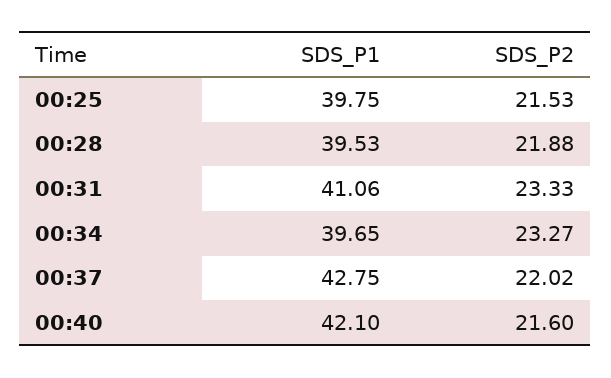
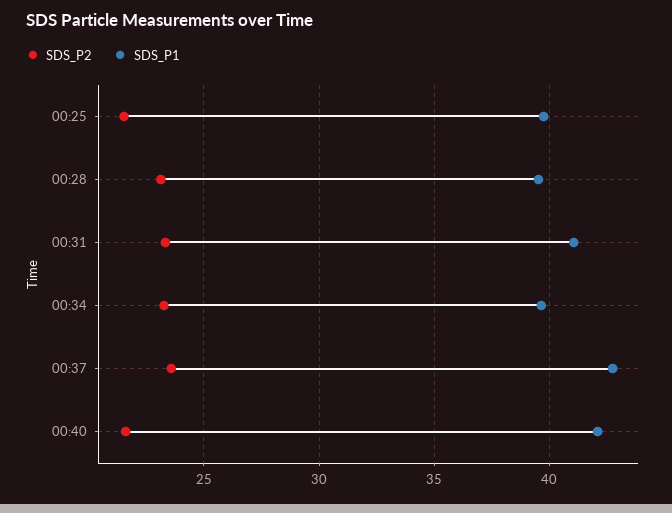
  {
    "SDS_P1": {
      "00:25": 39.75,
      "00:28": 39.53,
      "00:31": 41.06,
      "00:34": 39.65,
      "00:37": 42.75,
      "00:40": 42.1
    },
    "SDS_P2": {
      "00:25": 21.53,
-     "00:28": 21.88,
+     "00:28": 23,
      "00:31": 23.33,
      "00:34": 23.27,
-     "00:37": 22.02,
+     "00:37": 23.5,
      "00:40": 21.6
    }
  }

